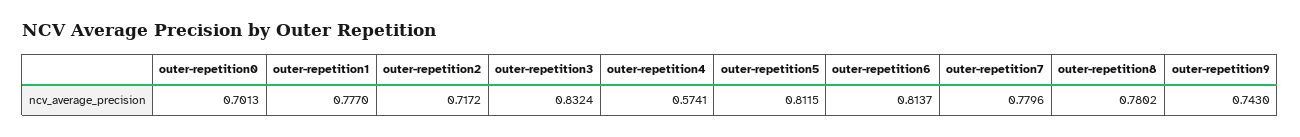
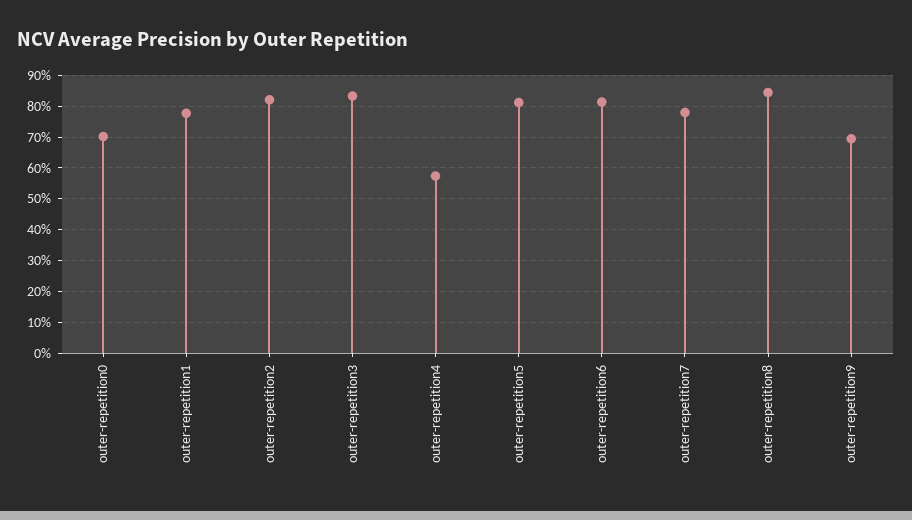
  {
    "outer-repetition0": 0.7013,
    "outer-repetition1": 0.777,
-   "outer-repetition2": 0.7172,
+   "outer-repetition2": 0.82,
    "outer-repetition3": 0.8324,
    "outer-repetition4": 0.5741,
    "outer-repetition5": 0.8115,
    "outer-repetition6": 0.8137,
    "outer-repetition7": 0.7796,
-   "outer-repetition8": 0.7802,
+   "outer-repetition8": 0.84,
-   "outer-repetition9": 0.743
+   "outer-repetition9": 0.7
  }

